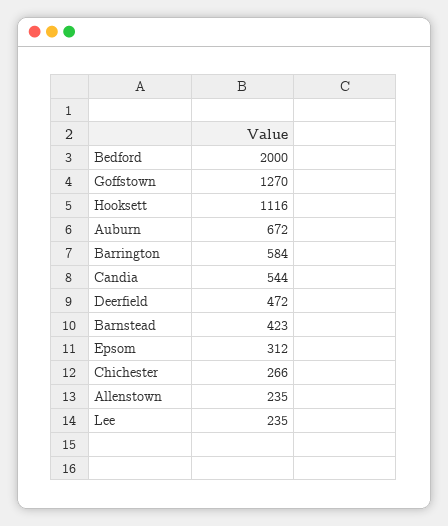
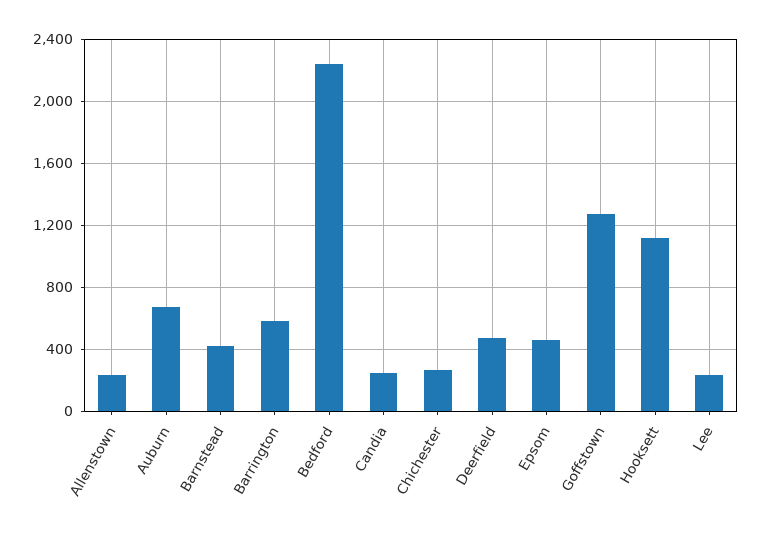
  {
-   "Bedford": 2000,
+   "Bedford": 2250,
    "Goffstown": 1270,
    "Hooksett": 1116,
    "Auburn": 672,
    "Barrington": 584,
-   "Candia": 544,
+   "Candia": 250,
    "Deerfield": 472,
    "Barnstead": 423,
-   "Epsom": 312,
+   "Epsom": 450,
    "Chichester": 266,
    "Allenstown": 235,
    "Lee": 235
  }

